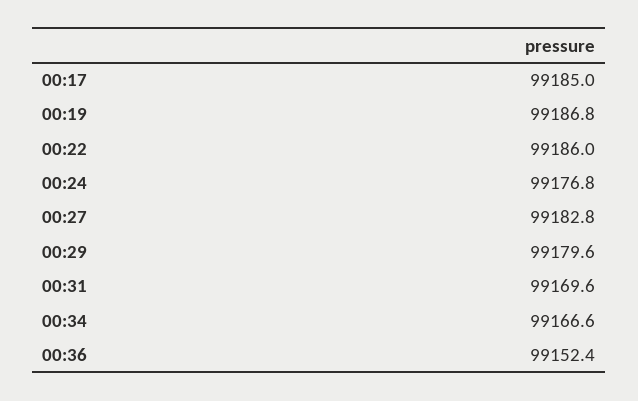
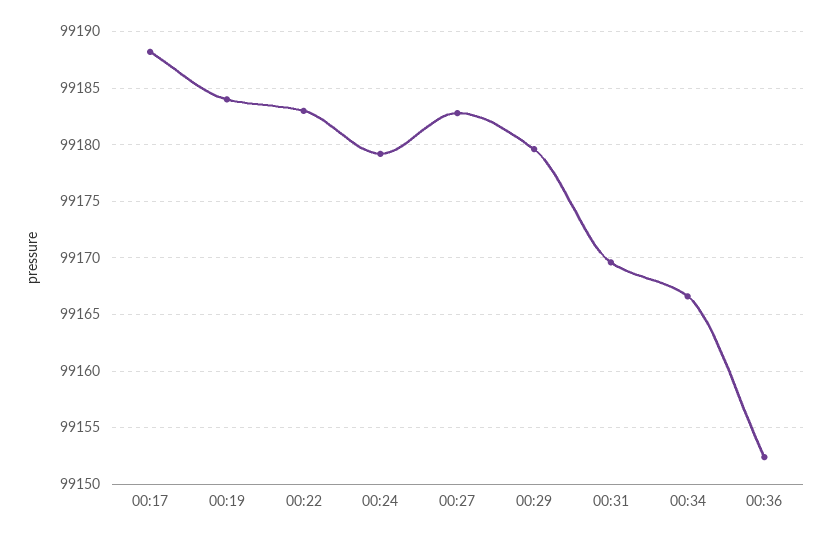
  {
-   "00:17": 99185,
+   "00:17": 99188,
-   "00:19": 99186.8,
+   "00:19": 99184,
-   "00:22": 99186,
+   "00:22": 99183,
-   "00:24": 99176.8,
+   "00:24": 99179,
    "00:27": 99182.8,
    "00:29": 99179.6,
    "00:31": 99169.6,
    "00:34": 99166.6,
    "00:36": 99152.4
  }

